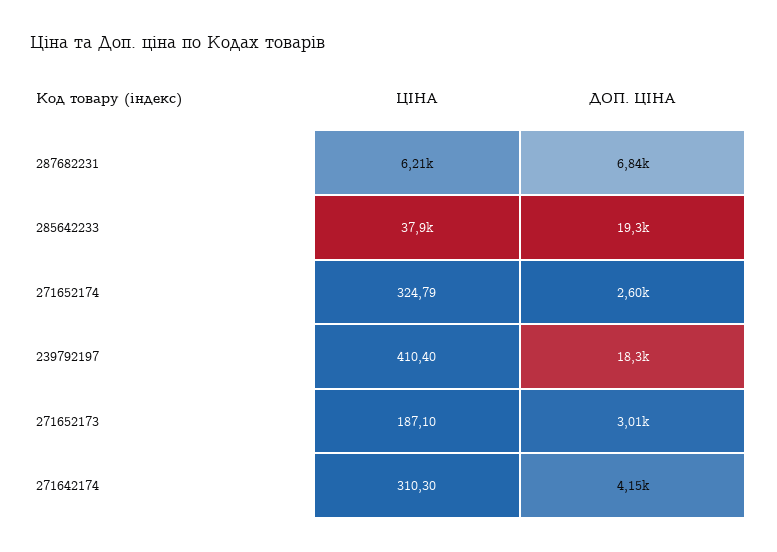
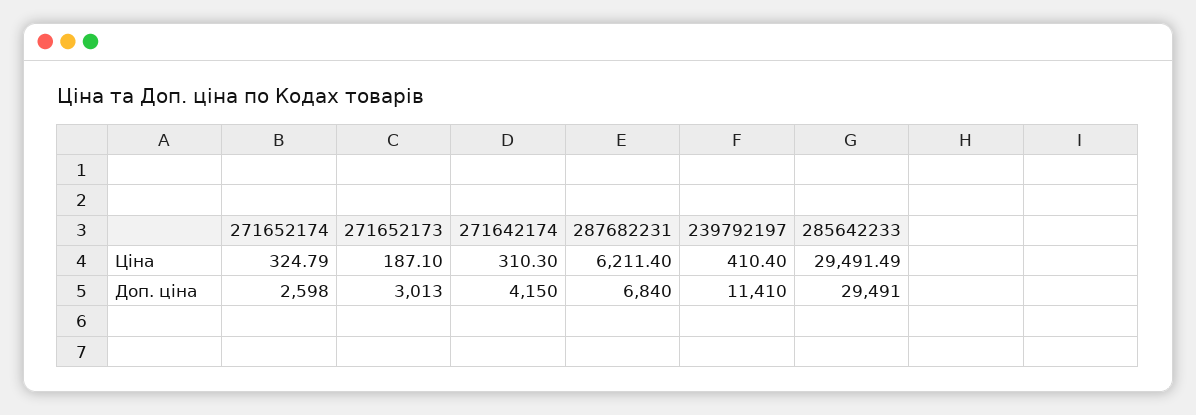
  {
    "ЦІНА": {
      "287682231": 6211.4,
-     "285642233": 37900,
+     "285642233": 29491.49,
      "271652174": 324.79,
      "239792197": 410.4,
      "271652173": 187.1,
      "271642174": 310.3
    },
    "ДОП. ЦІНА": {
      "287682231": 6840,
-     "285642233": 19300,
+     "285642233": 29491,
      "271652174": 2598,
-     "239792197": 18300,
+     "239792197": 11410,
      "271652173": 3013,
      "271642174": 4150
    }
  }

